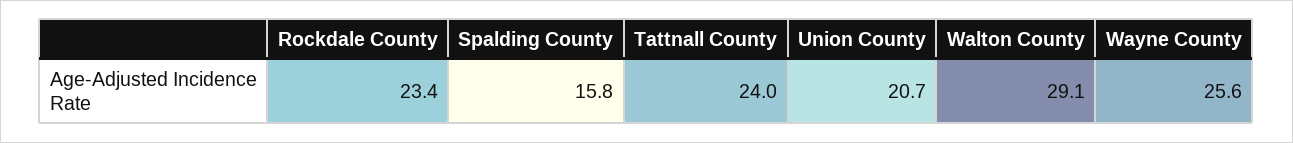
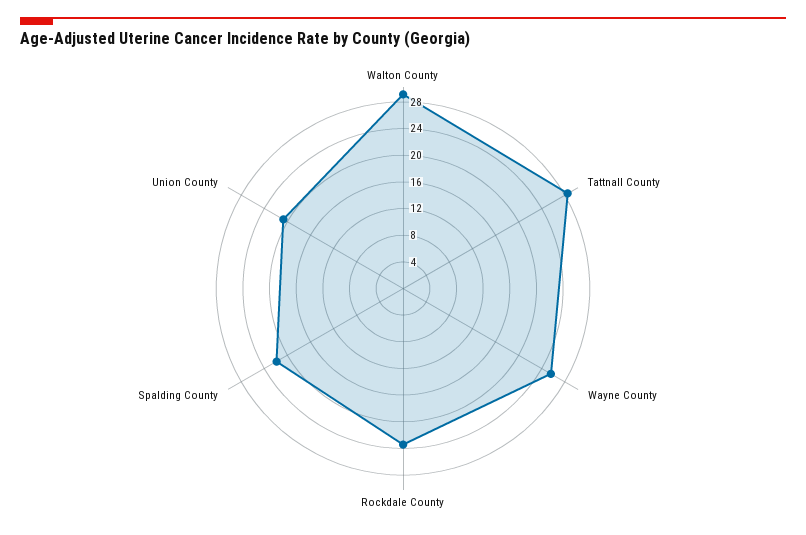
  {
    "Rockdale County": 23.4,
-   "Spalding County": 15.8,
+   "Spalding County": 22,
-   "Tattnall County": 24,
+   "Tattnall County": 28,
    "Union County": 20.7,
    "Walton County": 29.1,
    "Wayne County": 25.6
  }

